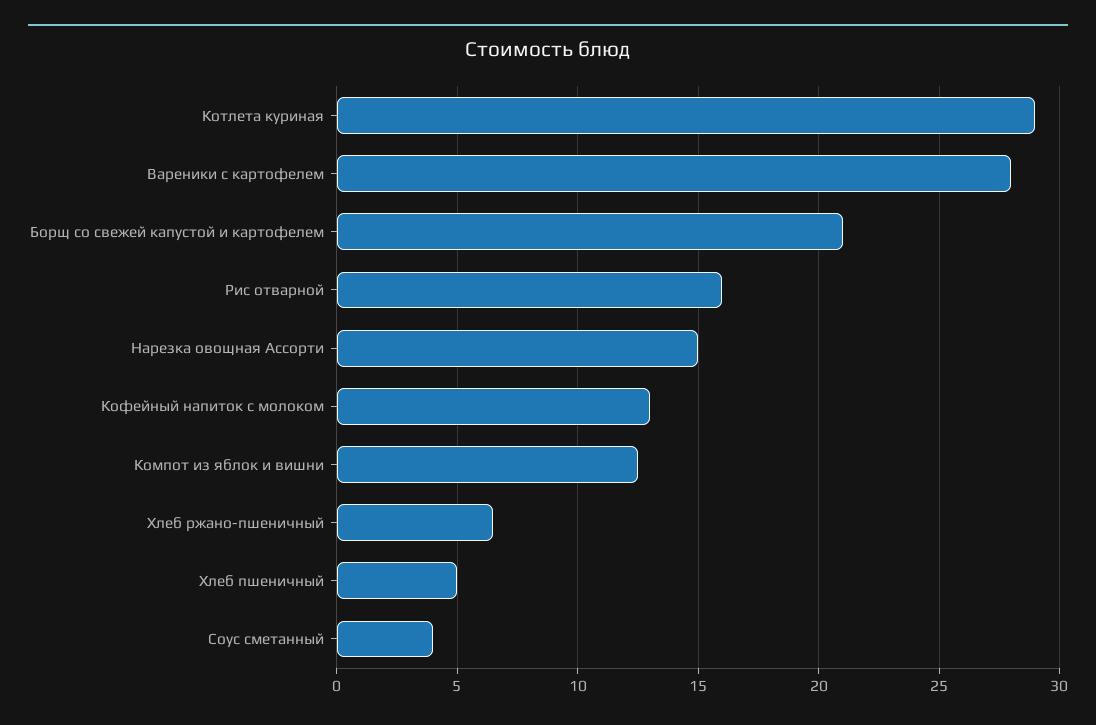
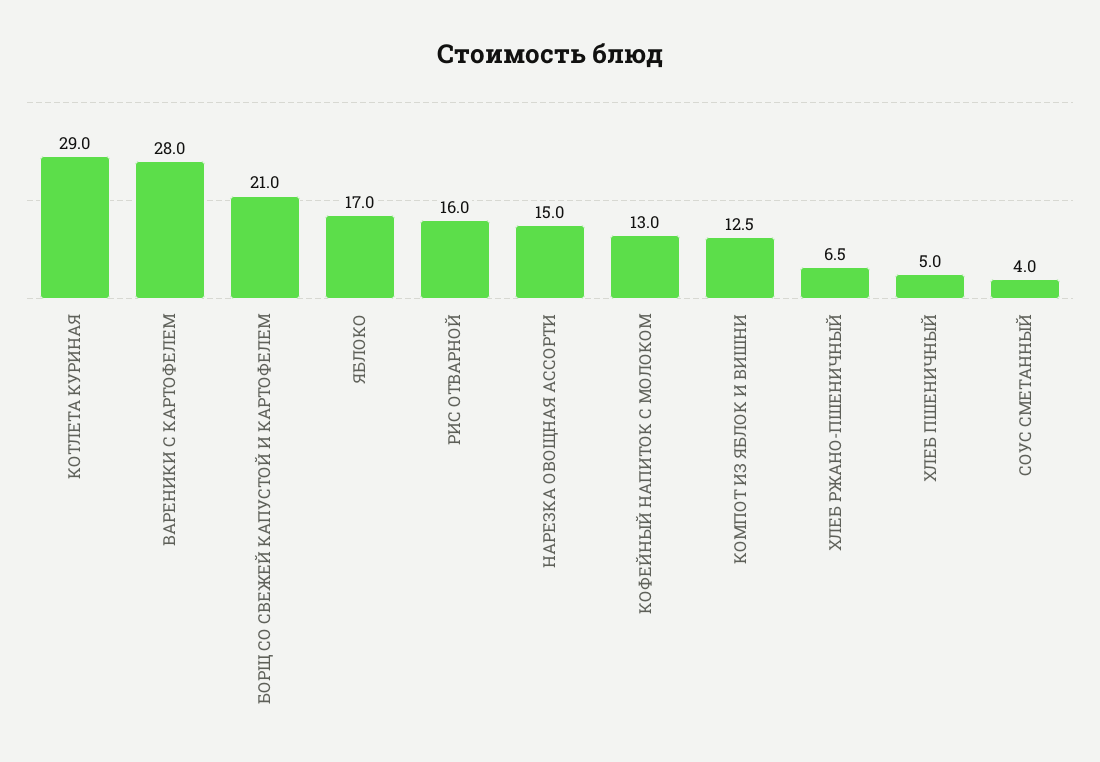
  {
    "Котлета куриная": 29,
    "Вареники с картофелем": 28,
    "Борщ со свежей капустой и картофелем": 21,
    "Рис отварной": 16,
    "Нарезка овощная Ассорти": 15,
    "Кофейный напиток с молоком": 13,
    "Компот из яблок и вишни": 12.5,
    "Хлеб ржано-пшеничный": 6.5,
    "Хлеб пшеничный": 5,
-   "Соус сметанный": 4
+   "Соус сметанный": 4,
+   "ЯБЛОКО": 17
  }

